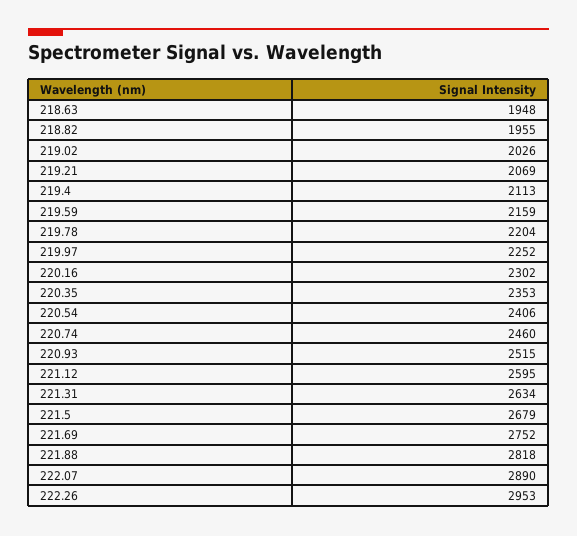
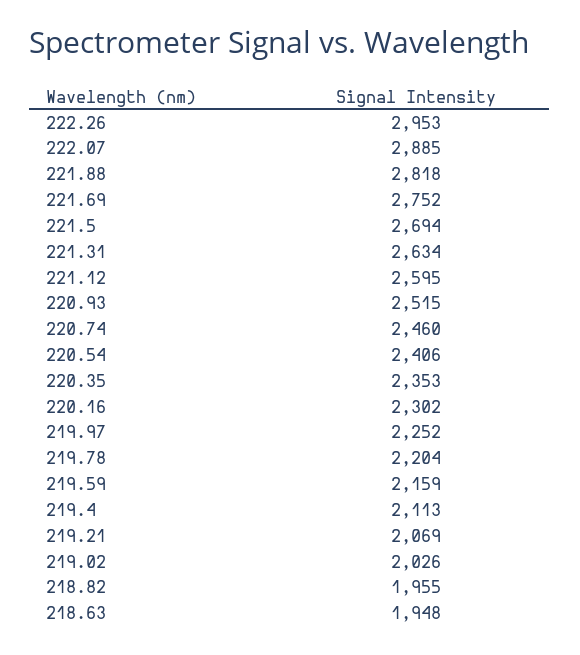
  {
    "218.63": 1948,
    "218.82": 1955,
    "219.02": 2026,
    "219.21": 2069,
    "219.4": 2113,
    "219.59": 2159,
    "219.78": 2204,
    "219.97": 2252,
    "220.16": 2302,
    "220.35": 2353,
    "220.54": 2406,
    "220.74": 2460,
    "220.93": 2515,
    "221.12": 2595,
    "221.31": 2634,
-   "221.5": 2679,
+   "221.5": 2694,
    "221.69": 2752,
    "221.88": 2818,
-   "222.07": 2890,
+   "222.07": 2885,
    "222.26": 2953
  }

